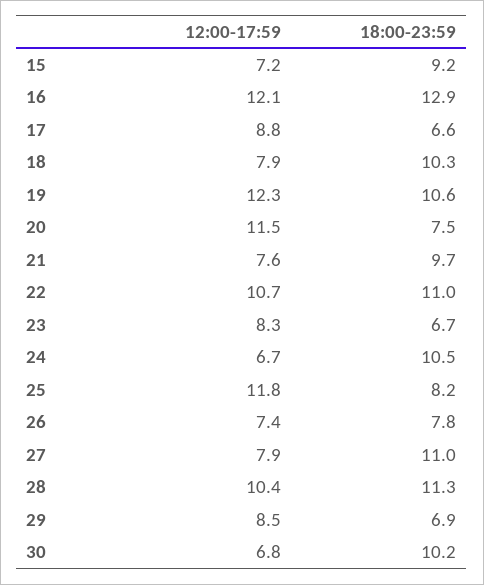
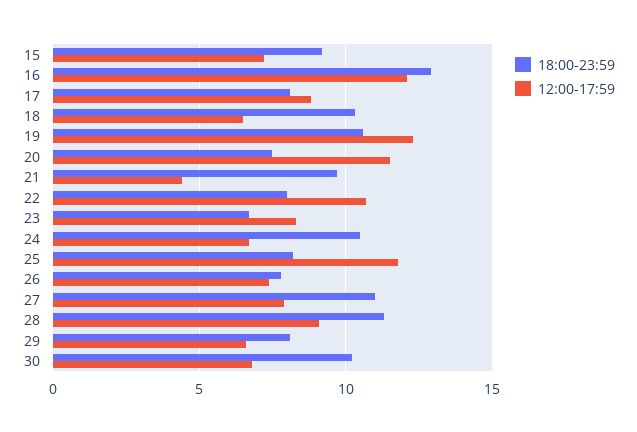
  {
    "12:00-17:59": {
      "15": 7.2,
      "16": 12.1,
      "17": 8.8,
-     "18": 7.9,
+     "18": 6.5,
      "19": 12.3,
      "20": 11.5,
-     "21": 7.6,
+     "21": 4.5,
      "22": 10.7,
      "23": 8.3,
      "24": 6.7,
      "25": 11.8,
      "26": 7.4,
      "27": 7.9,
-     "28": 10.4,
+     "28": 9,
-     "29": 8.5,
+     "29": 6.5,
      "30": 6.8
    },
    "18:00-23:59": {
      "15": 9.2,
      "16": 12.9,
-     "17": 6.6,
+     "17": 8,
      "18": 10.3,
      "19": 10.6,
      "20": 7.5,
      "21": 9.7,
-     "22": 11,
+     "22": 8,
      "23": 6.7,
      "24": 10.5,
      "25": 8.2,
      "26": 7.8,
      "27": 11,
      "28": 11.3,
-     "29": 6.9,
+     "29": 8,
      "30": 10.2
    }
  }

